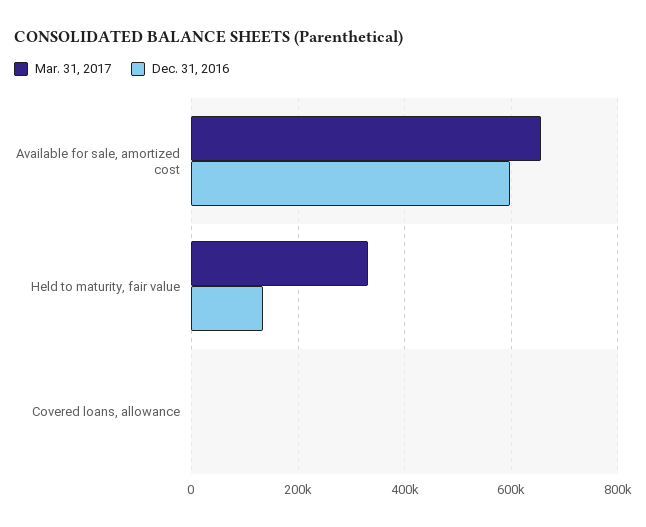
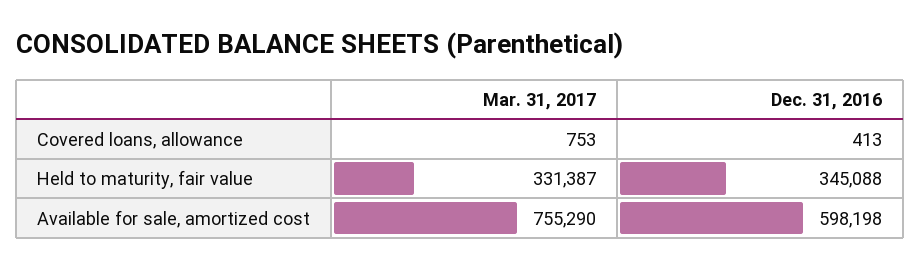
  {
    "Mar. 31, 2017": {
-     "Available for sale, amortized cost": 660000,
+     "Available for sale, amortized cost": 755290,
      "Held to maturity, fair value": 331387,
      "Covered loans, allowance": 753
    },
    "Dec. 31, 2016": {
      "Available for sale, amortized cost": 598198,
-     "Held to maturity, fair value": 140000,
+     "Held to maturity, fair value": 345088,
      "Covered loans, allowance": 413
    }
  }

